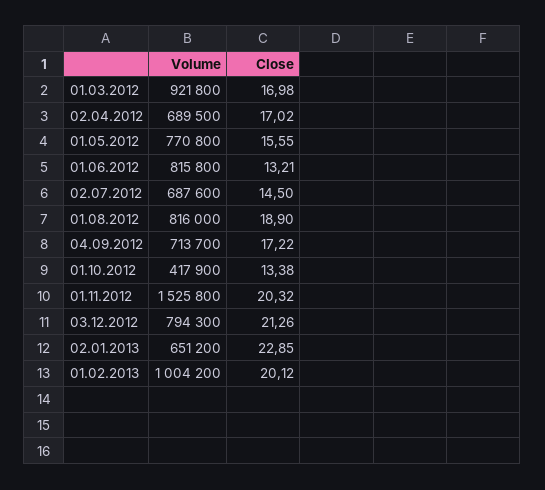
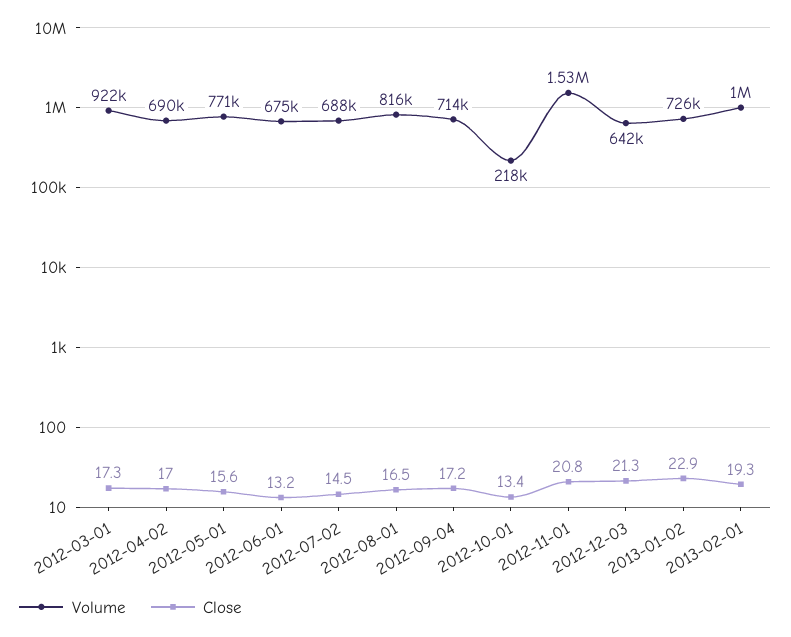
  {
    "Volume": {
      "01.03.2012": 921800,
      "02.04.2012": 689500,
      "01.05.2012": 770800,
-     "01.06.2012": 815800,
+     "01.06.2012": 675000,
      "02.07.2012": 687600,
      "01.08.2012": 816000,
      "04.09.2012": 713700,
-     "01.10.2012": 417900,
+     "01.10.2012": 218000,
      "01.11.2012": 1525800,
-     "03.12.2012": 794300,
+     "03.12.2012": 642000,
-     "02.01.2013": 651200,
+     "02.01.2013": 726000,
      "01.02.2013": 1004200
    },
    "Close": {
-     "01.03.2012": 16.98,
+     "01.03.2012": 17.3,
      "02.04.2012": 17.02,
      "01.05.2012": 15.55,
      "01.06.2012": 13.21,
      "02.07.2012": 14.5,
-     "01.08.2012": 18.9,
+     "01.08.2012": 16.5,
      "04.09.2012": 17.22,
      "01.10.2012": 13.38,
-     "01.11.2012": 20.32,
+     "01.11.2012": 20.8,
      "03.12.2012": 21.26,
      "02.01.2013": 22.85,
-     "01.02.2013": 20.12
+     "01.02.2013": 19.3
    }
  }

